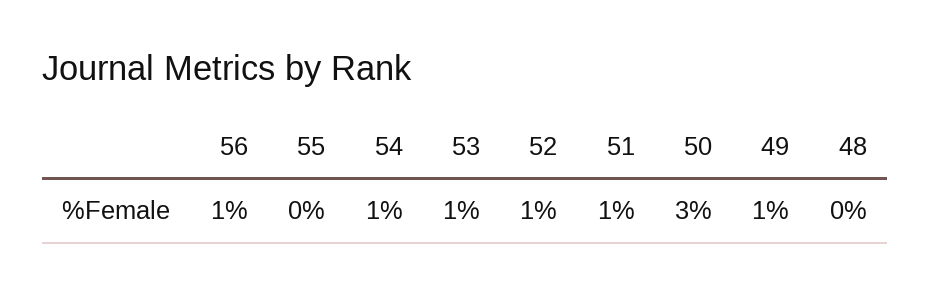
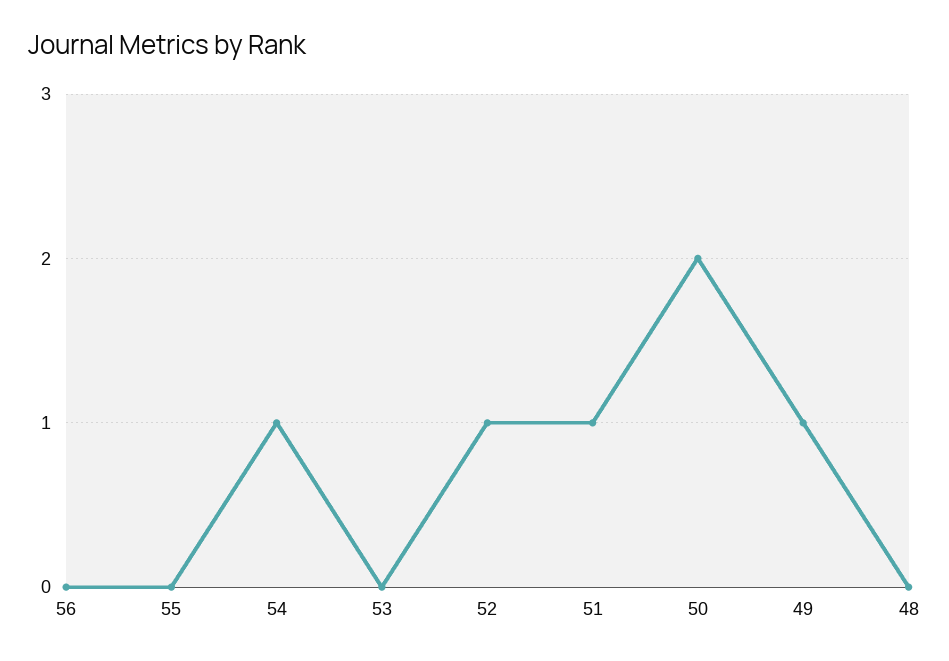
  {
-   "56": 1,
+   "56": 0,
    "55": 0,
    "54": 1,
-   "53": 1,
+   "53": 0,
    "52": 1,
    "51": 1,
-   "50": 3,
+   "50": 2,
    "49": 1,
    "48": 0
  }

